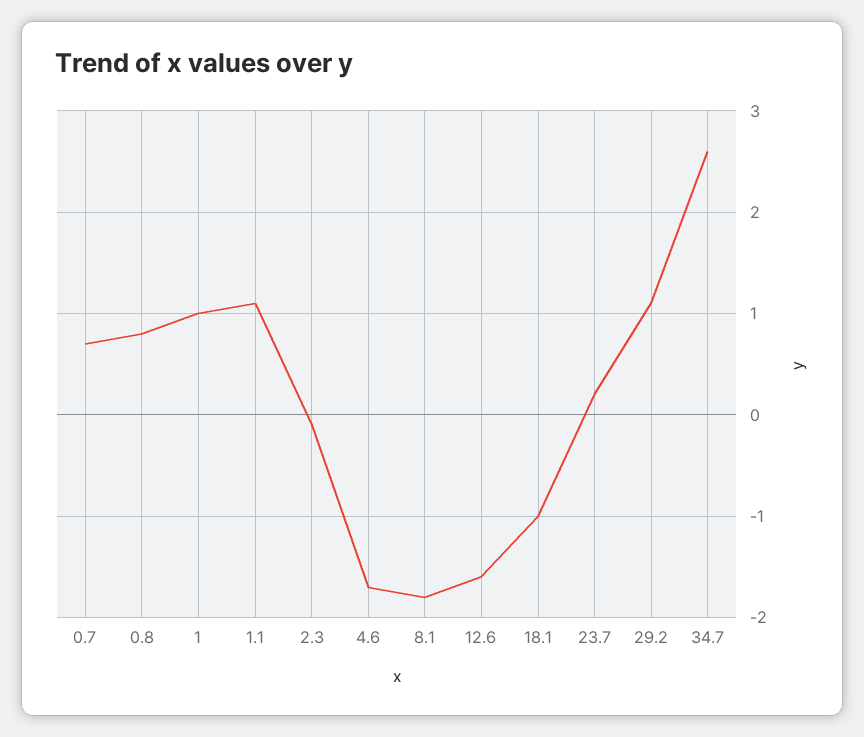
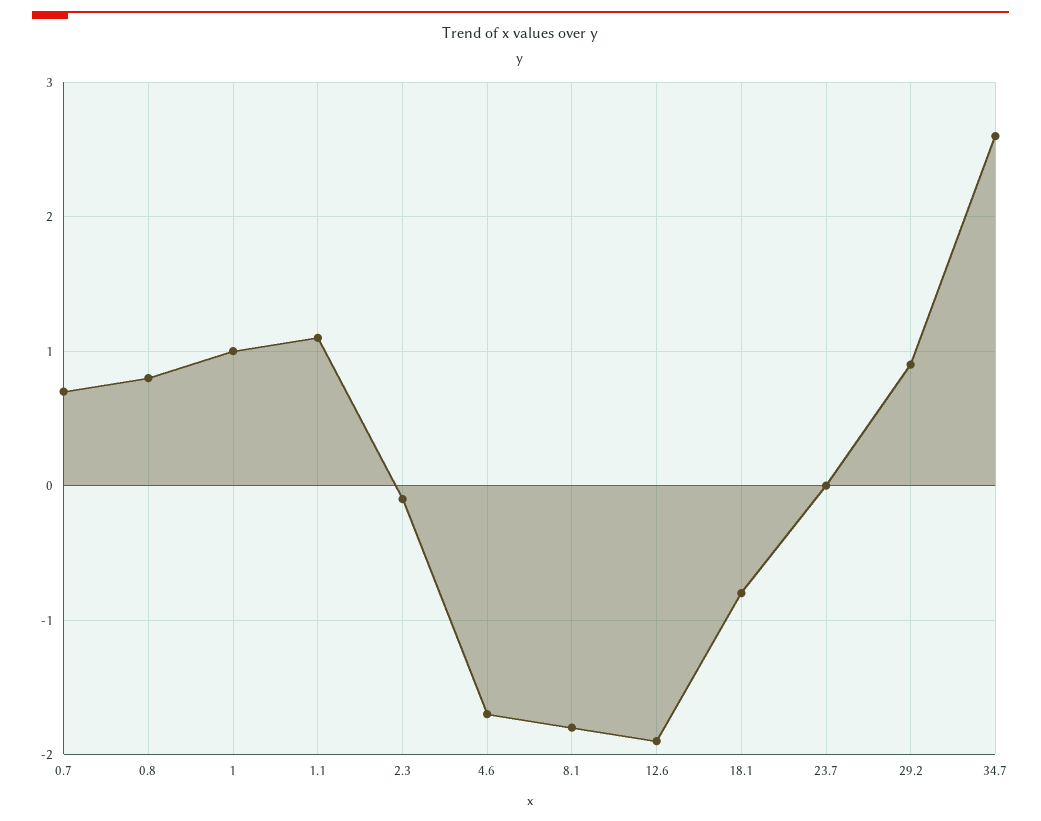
  {
    "0.7": 0.7,
    "0.8": 0.8,
    "1": 1,
    "1.1": 1.1,
    "2.3": -0.1,
    "4.6": -1.7,
    "8.1": -1.8,
-   "12.6": -1.6,
+   "12.6": -1.9,
-   "18.1": -1,
+   "18.1": -0.8,
-   "23.7": 0.2,
+   "23.7": 0,
-   "29.2": 1.1,
+   "29.2": 0.9,
    "34.7": 2.6
  }

